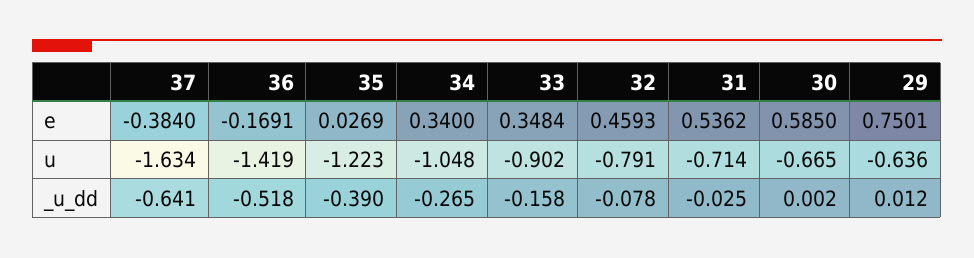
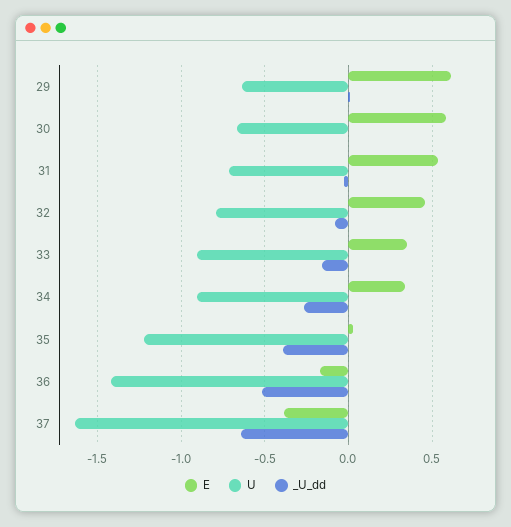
  {
    "e": {
      "37": -0.384,
      "36": -0.1691,
      "35": 0.0269,
      "34": 0.34,
      "33": 0.3484,
      "32": 0.4593,
      "31": 0.5362,
      "30": 0.585,
-     "29": 0.7501
+     "29": 0.6
    },
    "u": {
      "37": -1.634,
      "36": -1.419,
      "35": -1.223,
-     "34": -1.048,
+     "34": -0.9,
      "33": -0.902,
      "32": -0.791,
      "31": -0.714,
      "30": -0.665,
      "29": -0.636
    },
    "_u_dd": {
      "37": -0.641,
      "36": -0.518,
      "35": -0.39,
      "34": -0.265,
      "33": -0.158,
      "32": -0.078,
      "31": -0.025,
      "30": 0.002,
      "29": 0.012
    }
  }

